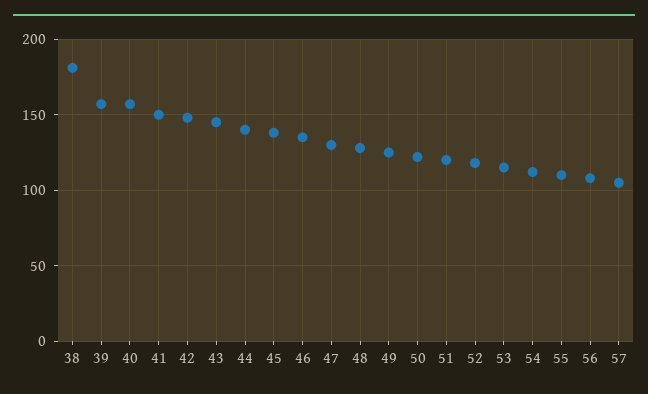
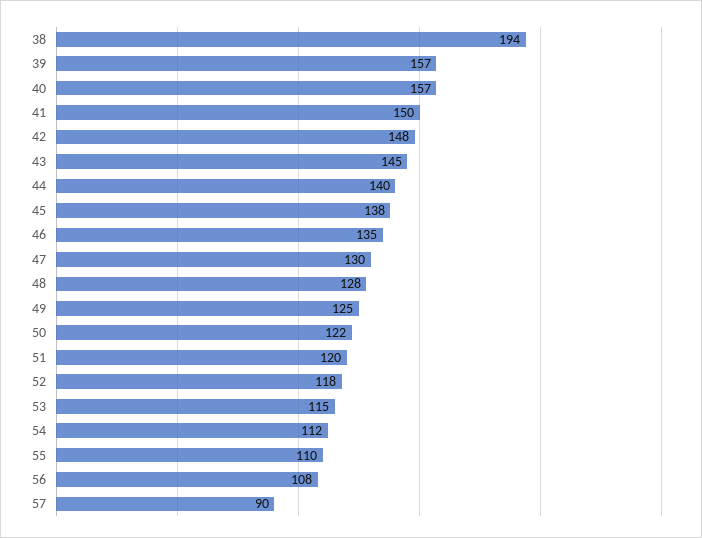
  {
-   "38": 180,
+   "38": 194,
    "39": 157,
    "40": 157,
    "41": 150,
    "42": 148,
    "43": 145,
    "44": 140,
    "45": 138,
    "46": 135,
    "47": 130,
    "48": 128,
    "49": 125,
    "50": 122,
    "51": 120,
    "52": 118,
    "53": 115,
    "54": 112,
    "55": 110,
    "56": 108,
-   "57": 105
+   "57": 90
  }

